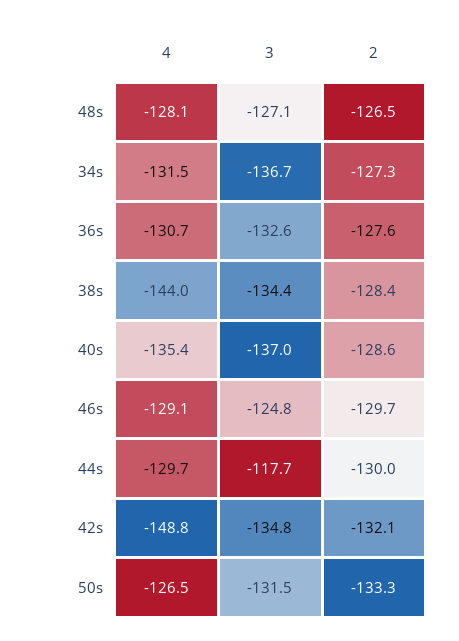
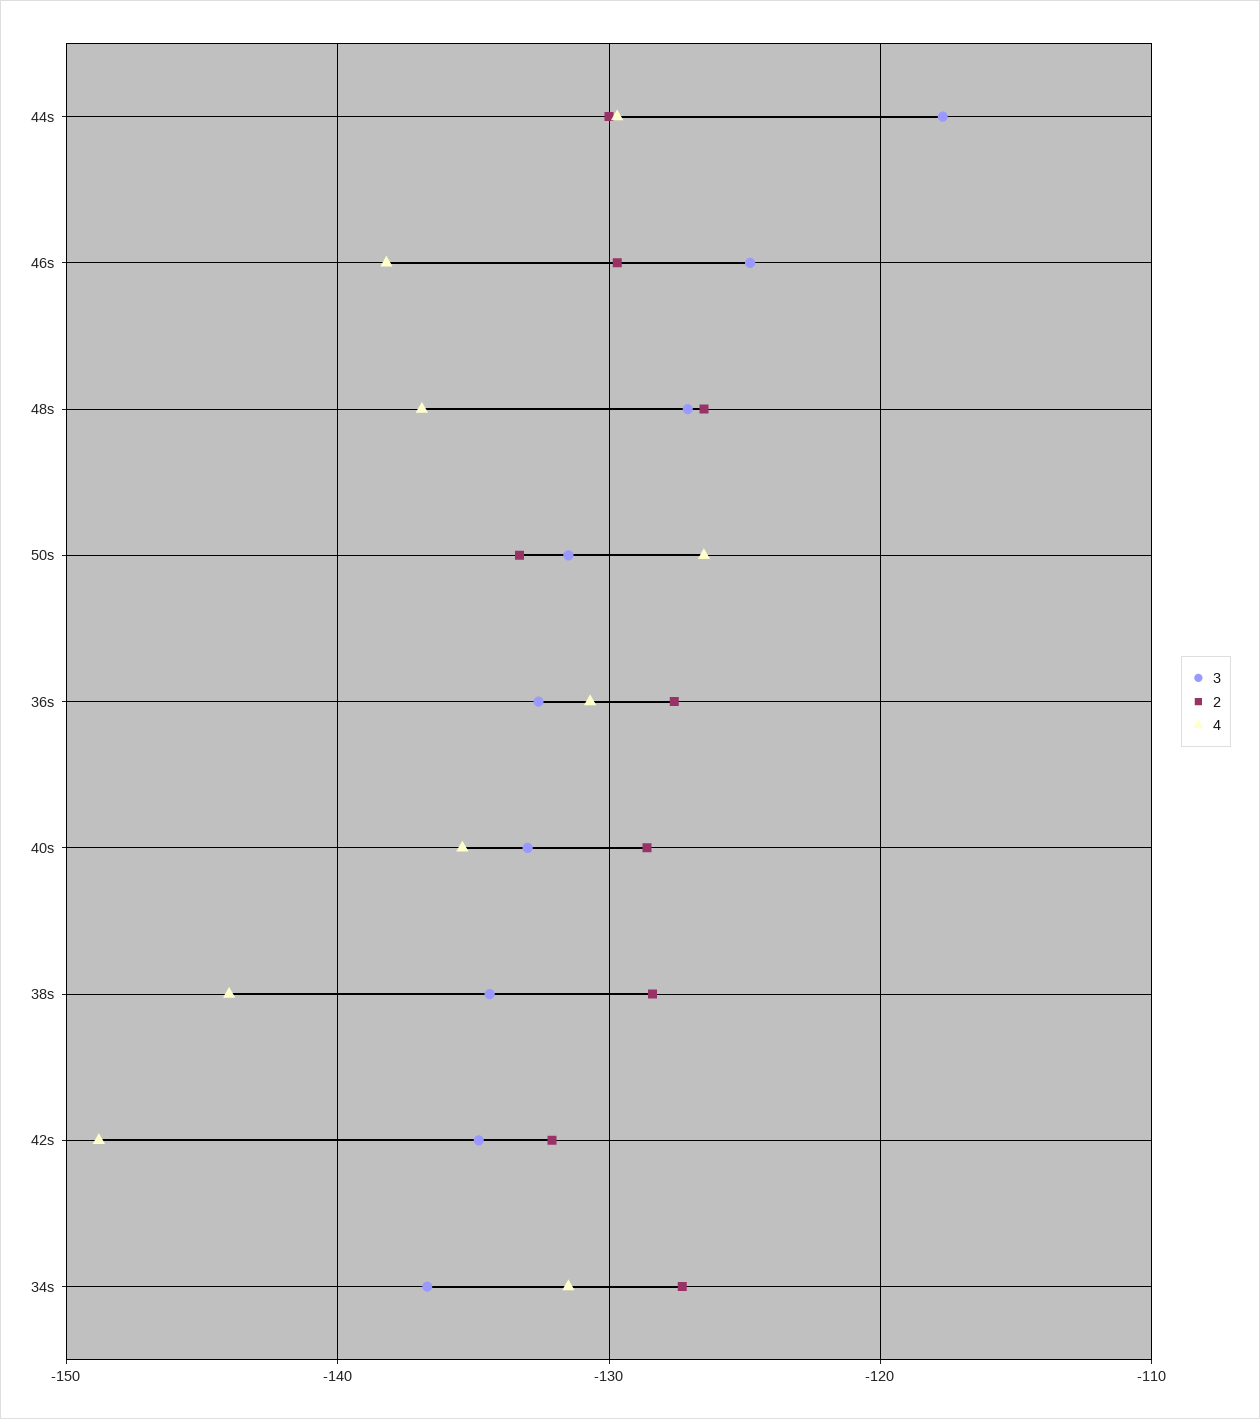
  {
    "4": {
-     "48s": -128.1,
+     "48s": -137,
      "34s": -131.5,
      "36s": -130.7,
      "38s": -144,
      "40s": -135.4,
-     "46s": -129.1,
+     "46s": -138,
      "44s": -129.7,
      "42s": -148.8,
      "50s": -126.5
    },
    "3": {
      "48s": -127.1,
      "34s": -136.7,
      "36s": -132.6,
      "38s": -134.4,
-     "40s": -137,
+     "40s": -133,
      "46s": -124.8,
      "44s": -117.7,
      "42s": -134.8,
      "50s": -131.5
    },
    "2": {
      "48s": -126.5,
      "34s": -127.3,
      "36s": -127.6,
      "38s": -128.4,
      "40s": -128.6,
      "46s": -129.7,
      "44s": -130,
      "42s": -132.1,
      "50s": -133.3
    }
  }

